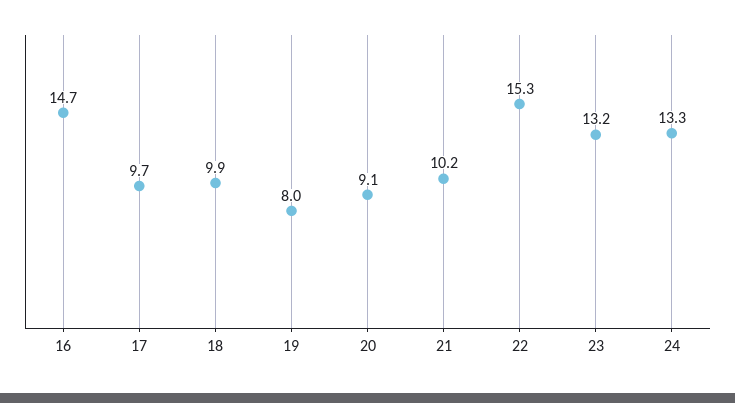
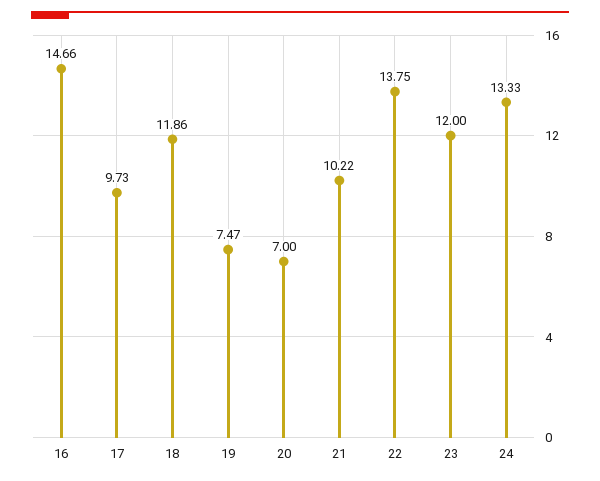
  {
    "16": 14.66,
    "17": 9.73,
-   "18": 9.9,
+   "18": 11.86,
-   "19": 8,
+   "19": 7.47,
-   "20": 9.1,
+   "20": 7,
    "21": 10.22,
-   "22": 15.3,
+   "22": 13.75,
-   "23": 13.2,
+   "23": 12,
    "24": 13.33
  }

